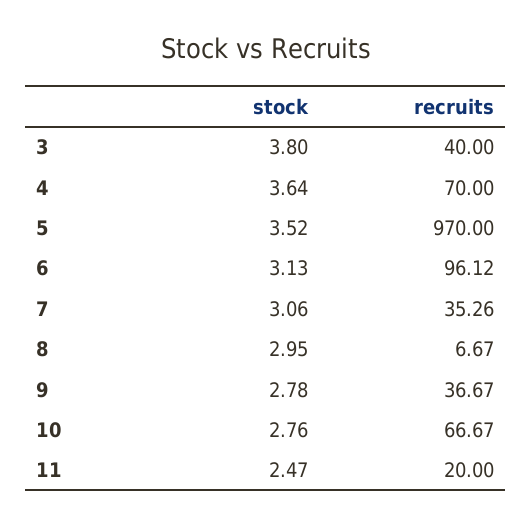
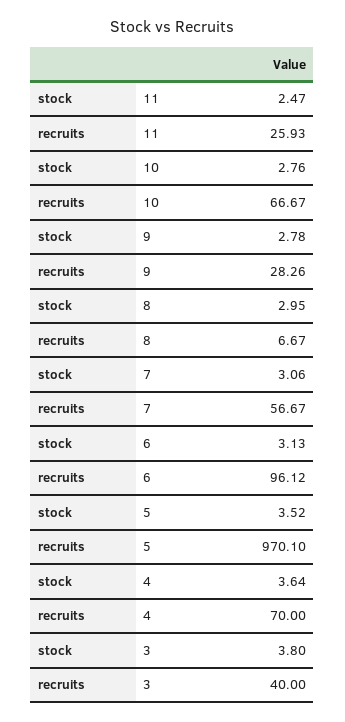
  {
    "stock": {
      "3": 3.8,
      "4": 3.64,
      "5": 3.52,
      "6": 3.13,
      "7": 3.06,
      "8": 2.95,
      "9": 2.78,
      "10": 2.76,
      "11": 2.47
    },
    "recruits": {
      "3": 40,
      "4": 70,
-     "5": 970,
+     "5": 970.1,
      "6": 96.12,
-     "7": 35.26,
+     "7": 56.67,
      "8": 6.67,
-     "9": 36.67,
+     "9": 28.26,
      "10": 66.67,
-     "11": 20
+     "11": 25.93
    }
  }

